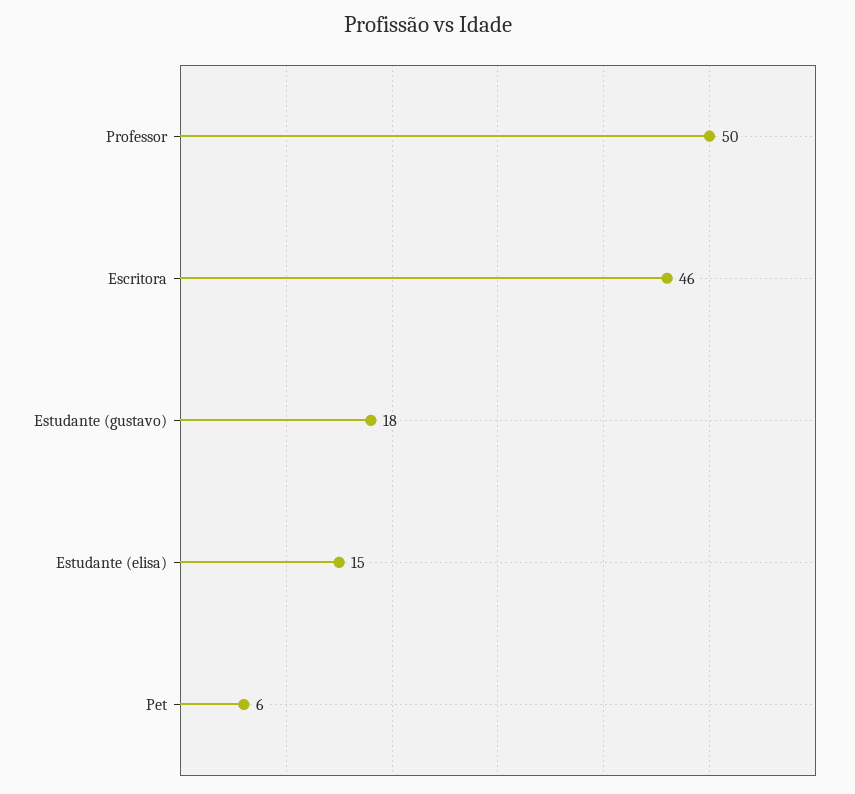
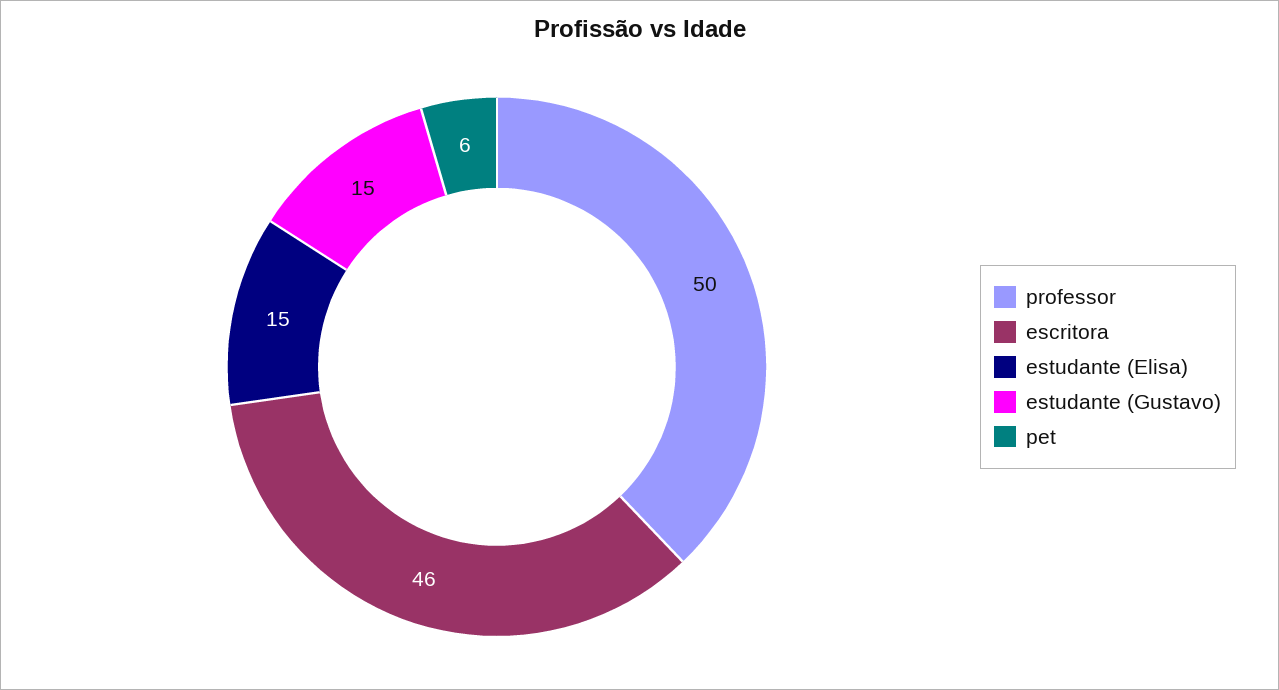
  {
    "Professor": 50,
    "Escritora": 46,
-   "Estudante (gustavo)": 18,
+   "Estudante (gustavo)": 15,
    "Estudante (elisa)": 15,
    "Pet": 6
  }

